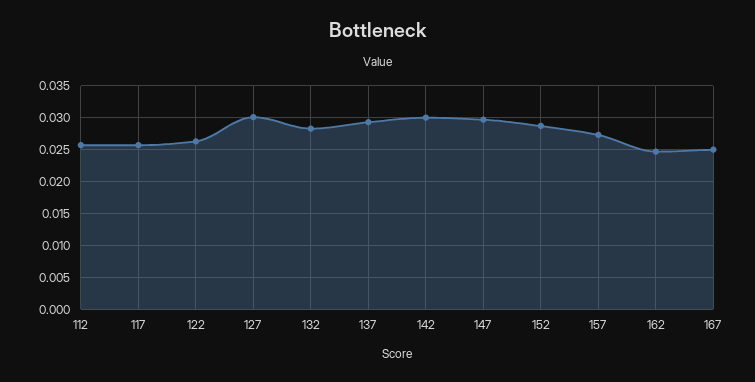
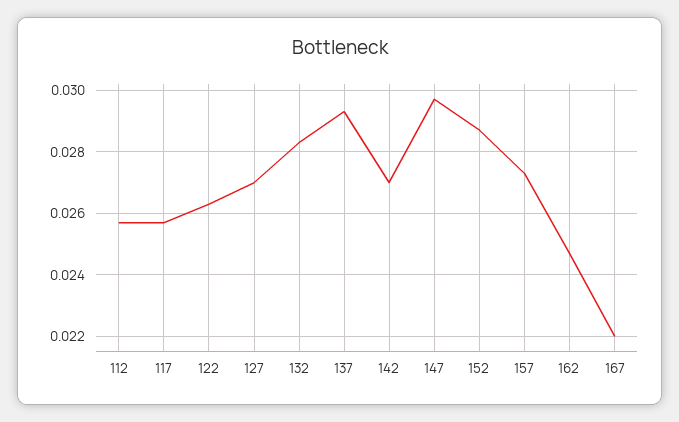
  {
    "112": 0.0255,
    "117": 0.0255,
    "122": 0.0265,
-   "127": 0.03,
+   "127": 0.027,
    "132": 0.0285,
    "137": 0.0295,
-   "142": 0.03,
+   "142": 0.027,
    "147": 0.0295,
    "152": 0.0285,
    "157": 0.0275,
    "162": 0.0245,
-   "167": 0.025
+   "167": 0.022
  }

